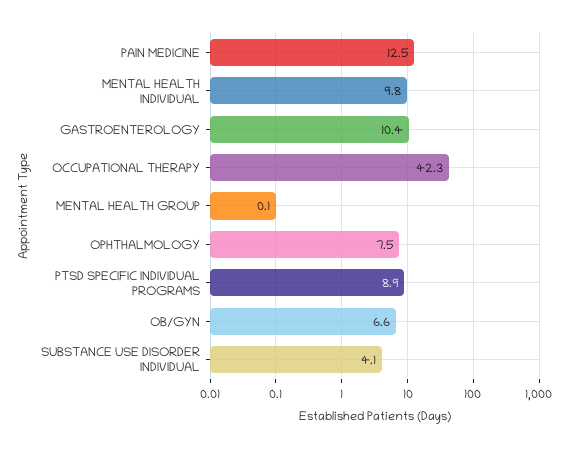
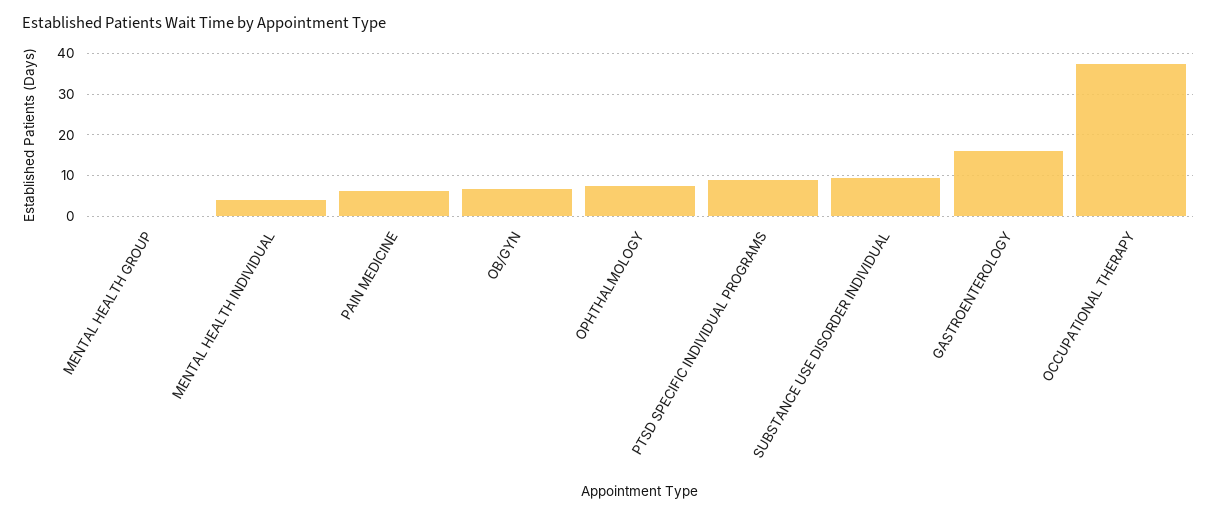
  {
-   "PAIN MEDICINE": 12.5,
+   "PAIN MEDICINE": 6,
-   "MENTAL HEALTH INDIVIDUAL": 9.8,
+   "MENTAL HEALTH INDIVIDUAL": 4,
-   "GASTROENTEROLOGY": 10.4,
+   "GASTROENTEROLOGY": 16,
-   "OCCUPATIONAL THERAPY": 42.3,
+   "OCCUPATIONAL THERAPY": 38,
    "MENTAL HEALTH GROUP": 0.1,
    "OPHTHALMOLOGY": 7.5,
    "PTSD SPECIFIC INDIVIDUAL PROGRAMS": 8.9,
    "OB/GYN": 6.6,
-   "SUBSTANCE USE DISORDER INDIVIDUAL": 4.1
+   "SUBSTANCE USE DISORDER INDIVIDUAL": 10
  }

